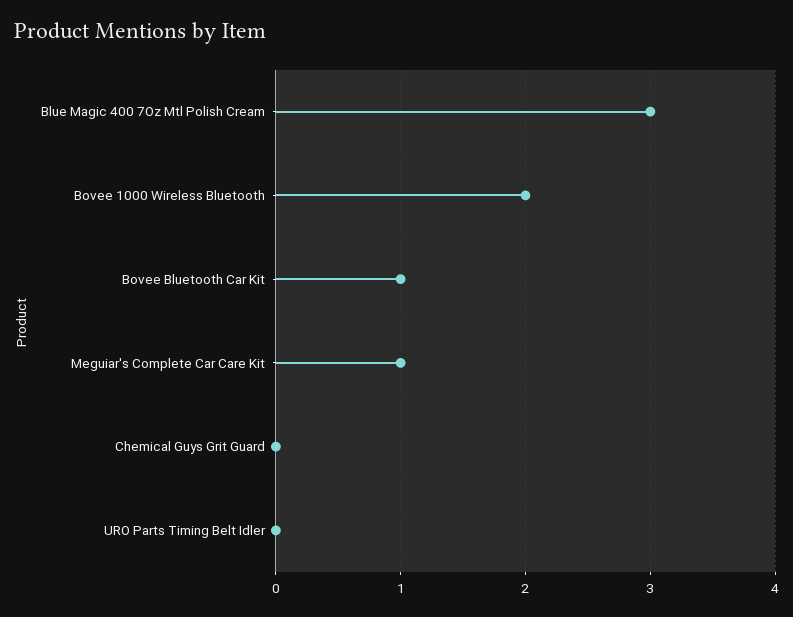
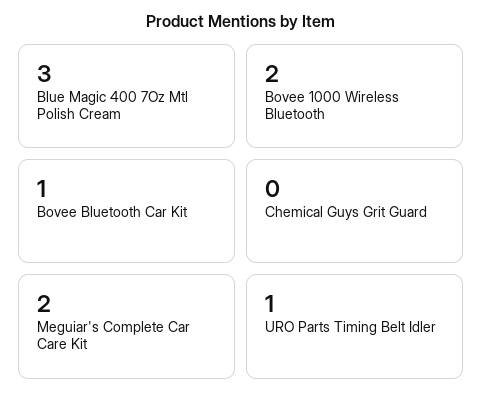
  {
    "Blue Magic 400 7Oz Mtl Polish Cream": 3,
    "Bovee 1000 Wireless Bluetooth": 2,
    "Bovee Bluetooth Car Kit": 1,
-   "Meguiar's Complete Car Care Kit": 1,
+   "Meguiar's Complete Car Care Kit": 2,
    "Chemical Guys Grit Guard": 0,
-   "URO Parts Timing Belt Idler": 0
+   "URO Parts Timing Belt Idler": 1
  }

